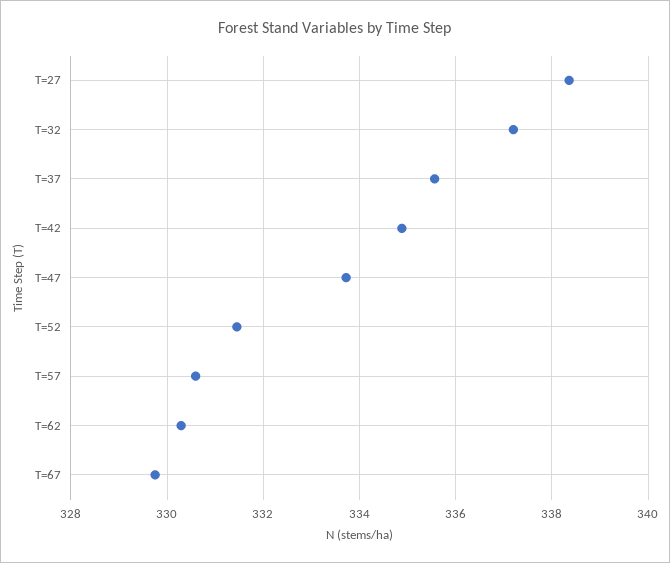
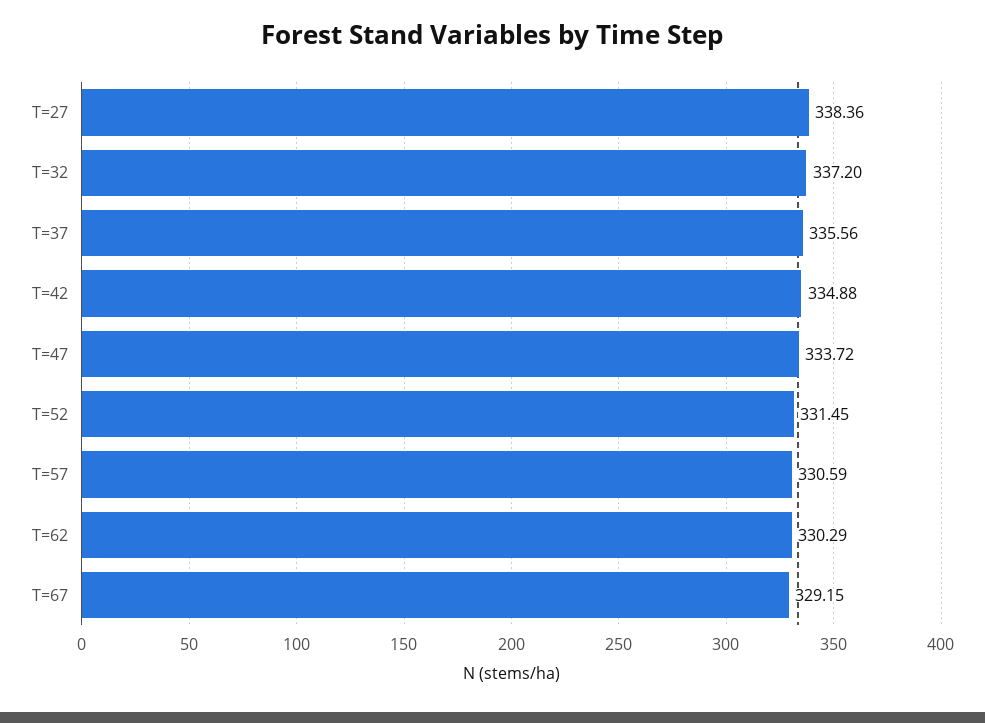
  {
    "T=27": 338.36,
    "T=32": 337.2,
    "T=37": 335.56,
    "T=42": 334.88,
    "T=47": 333.72,
    "T=52": 331.45,
    "T=57": 330.59,
    "T=62": 330.29,
-   "T=67": 329.8
+   "T=67": 329.15
  }

